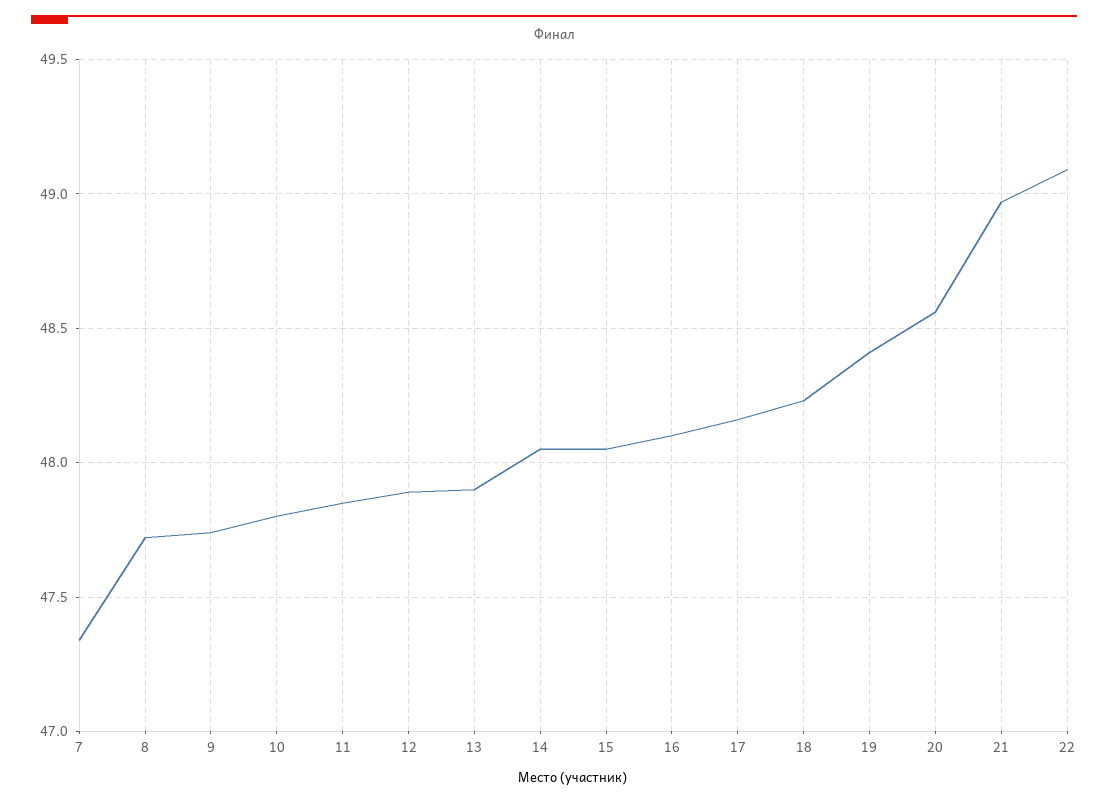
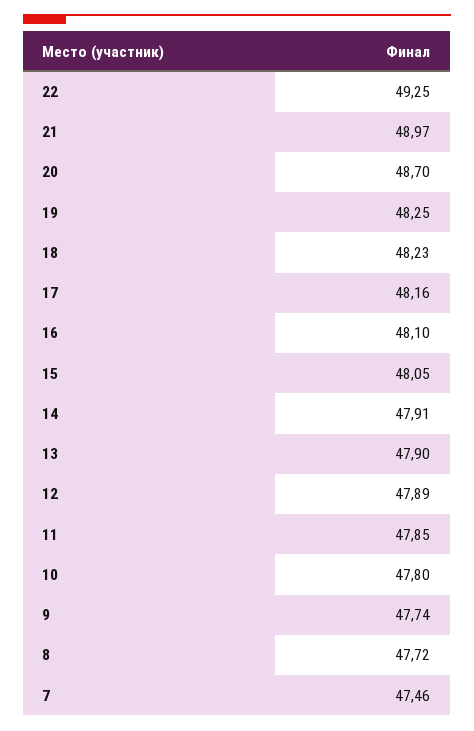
  {
-   "7": 47.35,
+   "7": 47.46,
    "8": 47.72,
    "9": 47.74,
    "10": 47.8,
    "11": 47.85,
    "12": 47.89,
    "13": 47.9,
-   "14": 48.05,
+   "14": 47.91,
    "15": 48.05,
    "16": 48.1,
    "17": 48.16,
    "18": 48.23,
-   "19": 48.4,
+   "19": 48.25,
-   "20": 48.55,
+   "20": 48.7,
    "21": 48.97,
-   "22": 49.1
+   "22": 49.25
  }

